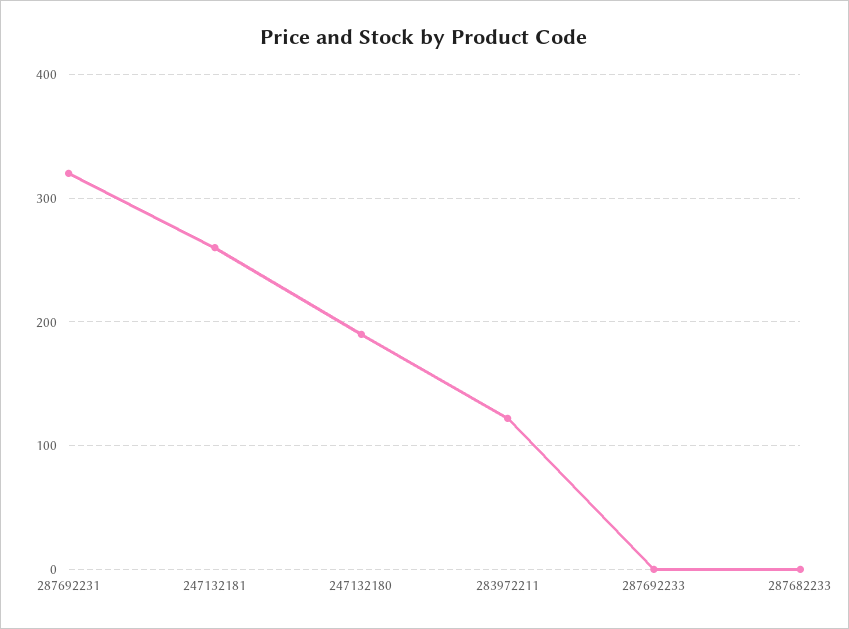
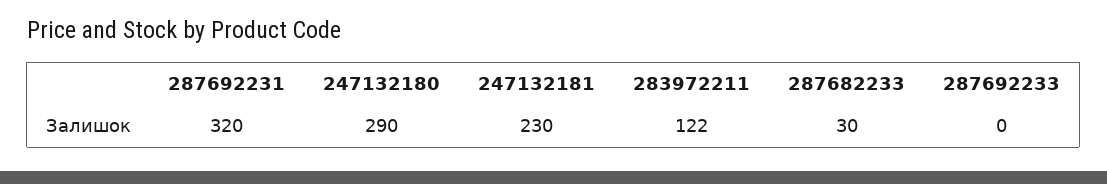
  {
    "287692231": 320,
-   "247132181": 260,
+   "247132181": 230,
-   "247132180": 190,
+   "247132180": 290,
    "283972211": 122,
    "287692233": 0,
-   "287682233": 0
+   "287682233": 30
  }

